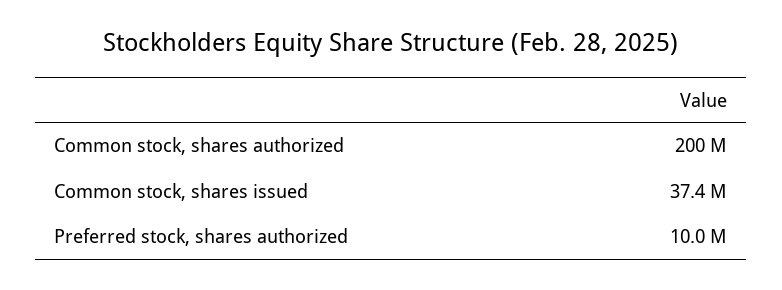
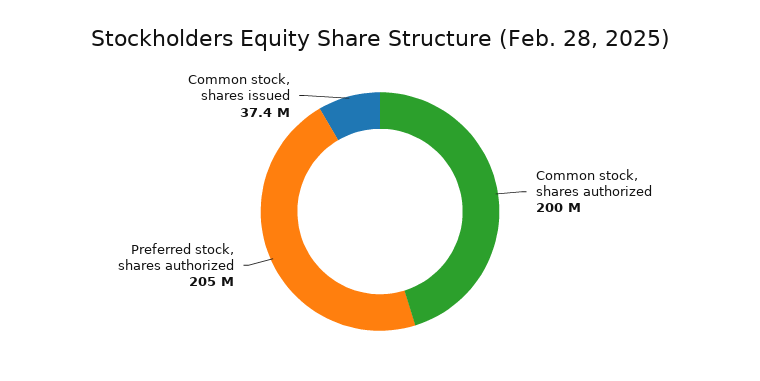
  {
    "Common stock, shares authorized": 200000000,
    "Common stock, shares issued": 37400000,
-   "Preferred stock, shares authorized": 10000000
+   "Preferred stock, shares authorized": 205000000
  }

